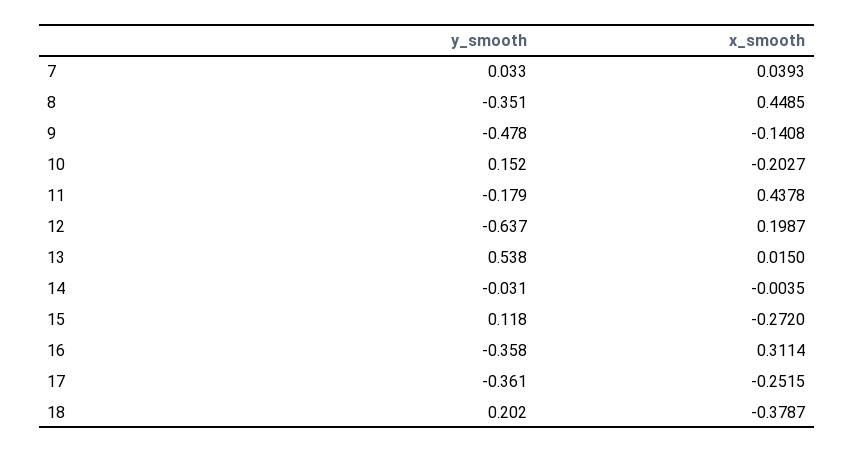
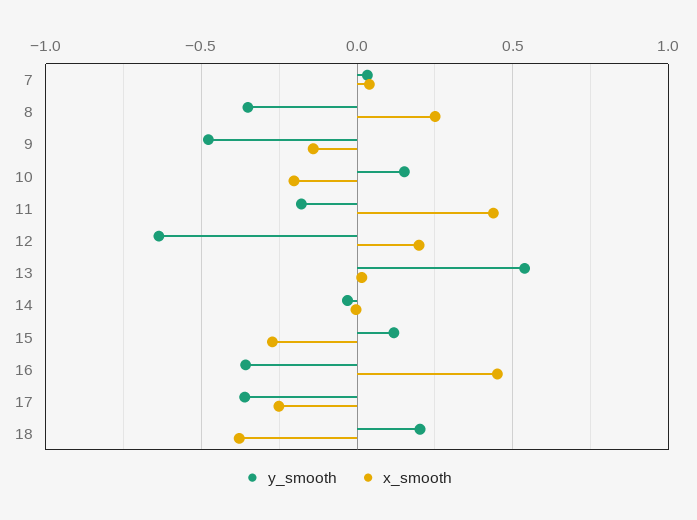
  {
    "y_smooth": {
      "7": 0.033,
      "8": -0.351,
      "9": -0.478,
      "10": 0.152,
      "11": -0.179,
      "12": -0.637,
      "13": 0.538,
      "14": -0.031,
      "15": 0.118,
      "16": -0.358,
      "17": -0.361,
      "18": 0.202
    },
    "x_smooth": {
      "7": 0.0393,
-     "8": 0.4485,
+     "8": 0.25,
      "9": -0.1408,
      "10": -0.2027,
      "11": 0.4378,
      "12": 0.1987,
      "13": 0.015,
      "14": -0.0035,
      "15": -0.272,
-     "16": 0.3114,
+     "16": 0.45,
      "17": -0.2515,
      "18": -0.3787
    }
  }

